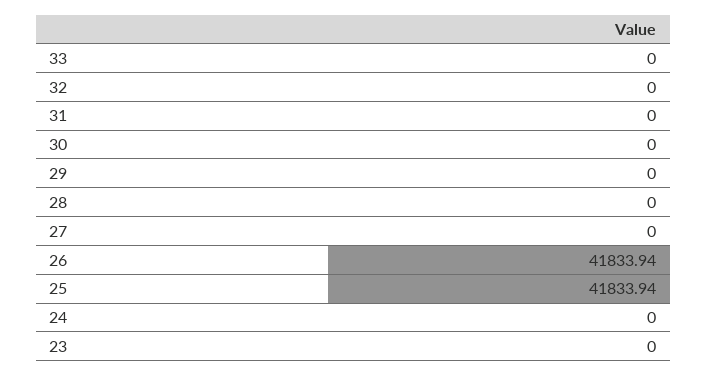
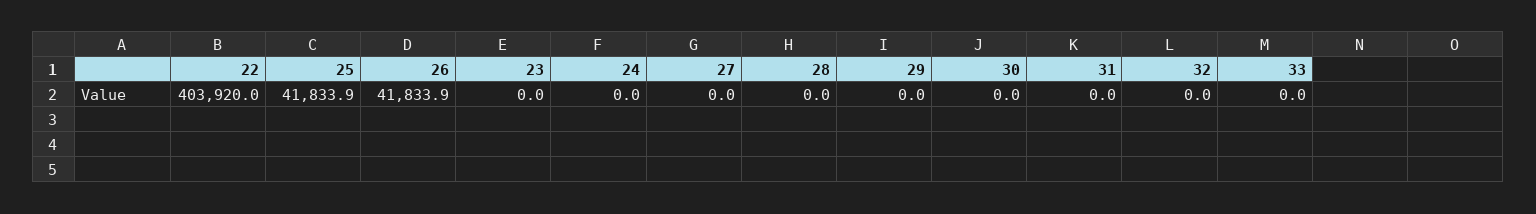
  {
    "33": 0,
    "32": 0,
    "31": 0,
    "30": 0,
    "29": 0,
    "28": 0,
    "27": 0,
    "26": 41833.94,
    "25": 41833.94,
    "24": 0,
-   "23": 0
+   "23": 0,
+   "22": 403920
  }

